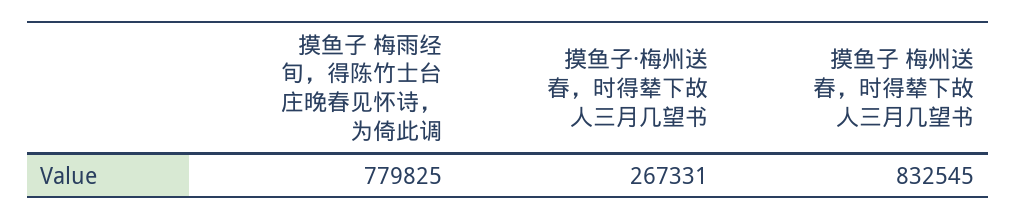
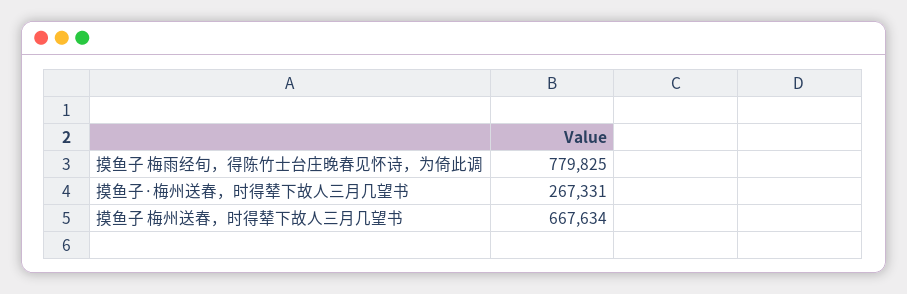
  {
    "摸鱼子 梅雨经旬，得陈竹士台庄晚春见怀诗，为倚此调": 779825,
    "摸鱼子·梅州送春，时得辇下故人三月几望书": 267331,
-   "摸鱼子 梅州送春，时得辇下故人三月几望书": 832545
+   "摸鱼子 梅州送春，时得辇下故人三月几望书": 667634
  }

